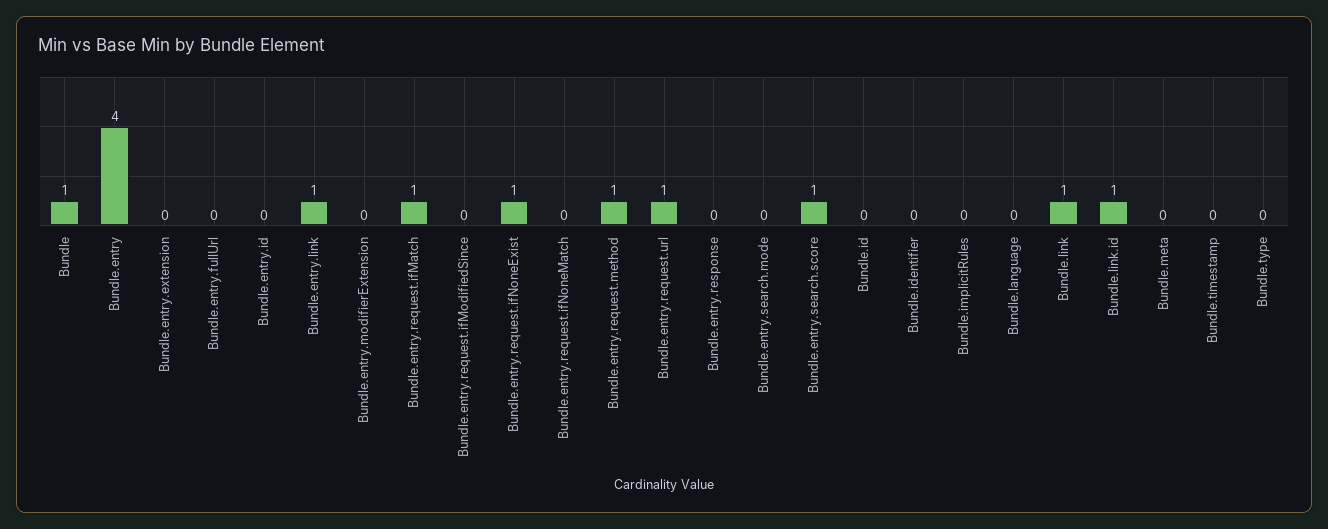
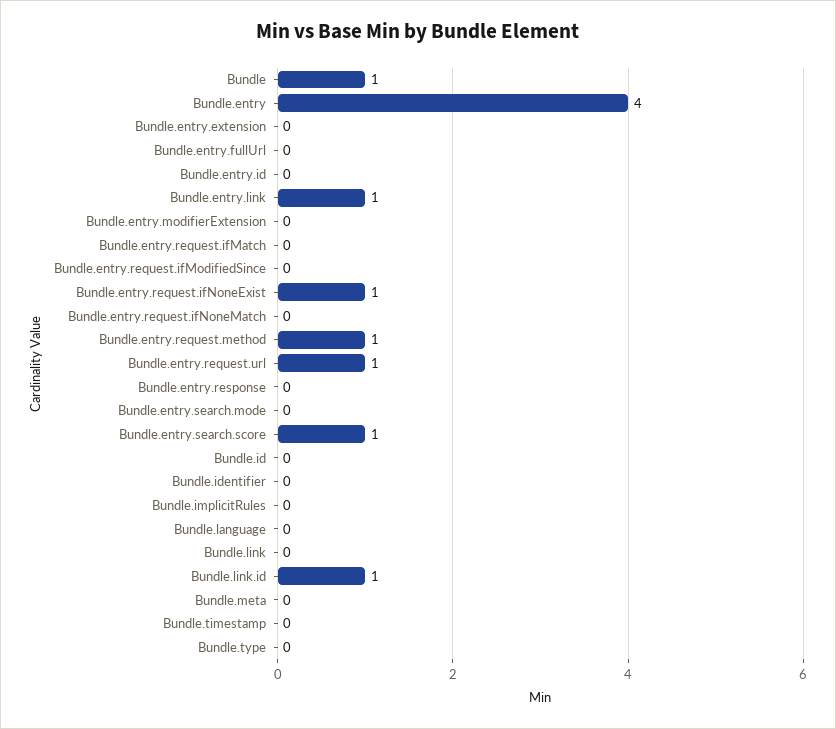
  {
    "Bundle": 1,
    "Bundle.entry": 4,
    "Bundle.entry.extension": 0,
    "Bundle.entry.fullUrl": 0,
    "Bundle.entry.id": 0,
    "Bundle.entry.link": 1,
    "Bundle.entry.modifierExtension": 0,
-   "Bundle.entry.request.ifMatch": 1,
+   "Bundle.entry.request.ifMatch": 0,
    "Bundle.entry.request.ifModifiedSince": 0,
    "Bundle.entry.request.ifNoneExist": 1,
    "Bundle.entry.request.ifNoneMatch": 0,
    "Bundle.entry.request.method": 1,
    "Bundle.entry.request.url": 1,
    "Bundle.entry.response": 0,
    "Bundle.entry.search.mode": 0,
    "Bundle.entry.search.score": 1,
    "Bundle.id": 0,
    "Bundle.identifier": 0,
    "Bundle.implicitRules": 0,
    "Bundle.language": 0,
-   "Bundle.link": 1,
+   "Bundle.link": 0,
    "Bundle.link.id": 1,
    "Bundle.meta": 0,
    "Bundle.timestamp": 0,
    "Bundle.type": 0
  }

